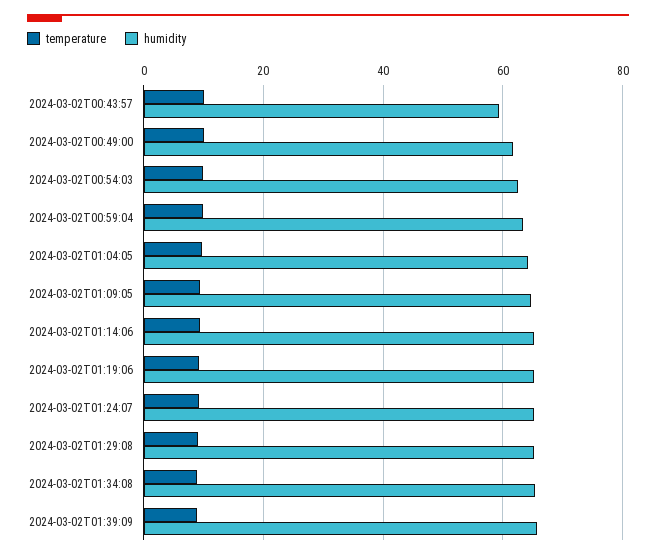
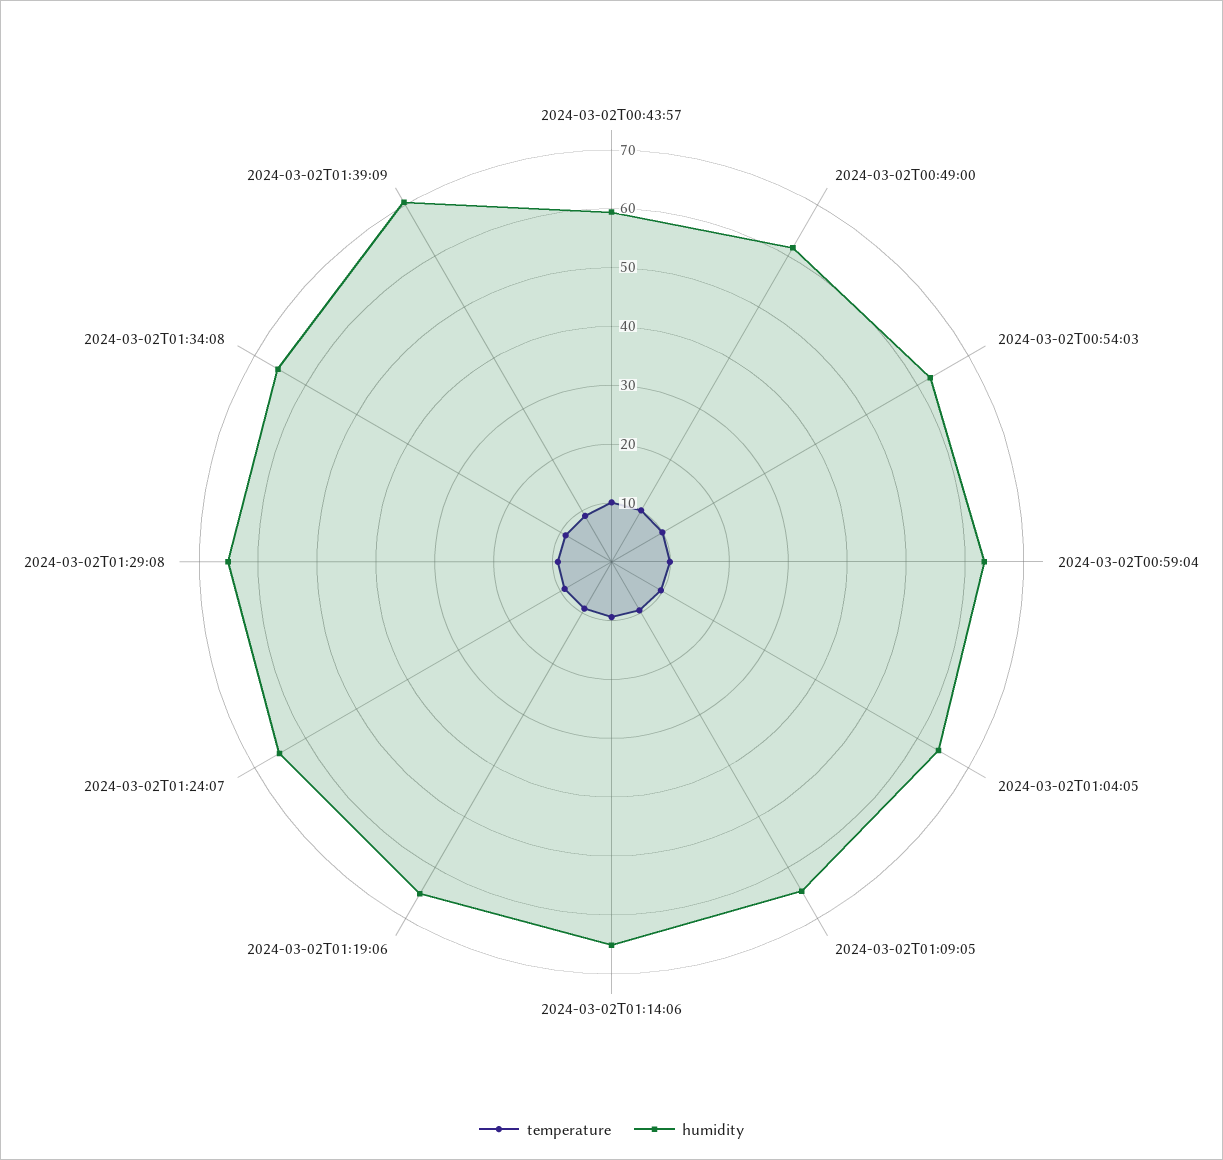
  {
    "temperature": {
      "2024-03-02T00:43:57": 10,
      "2024-03-02T00:49:00": 10,
      "2024-03-02T00:54:03": 10,
      "2024-03-02T00:59:04": 10,
      "2024-03-02T01:04:05": 10,
      "2024-03-02T01:09:05": 10,
      "2024-03-02T01:14:06": 10,
      "2024-03-02T01:19:06": 10,
      "2024-03-02T01:24:07": 10,
      "2024-03-02T01:29:08": 10,
      "2024-03-02T01:34:08": 10,
      "2024-03-02T01:39:09": 10
    },
    "humidity": {
      "2024-03-02T00:43:57": 60,
      "2024-03-02T00:49:00": 62,
      "2024-03-02T00:54:03": 62,
      "2024-03-02T00:59:04": 64,
      "2024-03-02T01:04:05": 64,
      "2024-03-02T01:09:05": 64,
      "2024-03-02T01:14:06": 66,
      "2024-03-02T01:19:06": 66,
      "2024-03-02T01:24:07": 66,
      "2024-03-02T01:29:08": 66,
      "2024-03-02T01:34:08": 66,
-     "2024-03-02T01:39:09": 66
+     "2024-03-02T01:39:09": 70
    }
  }

